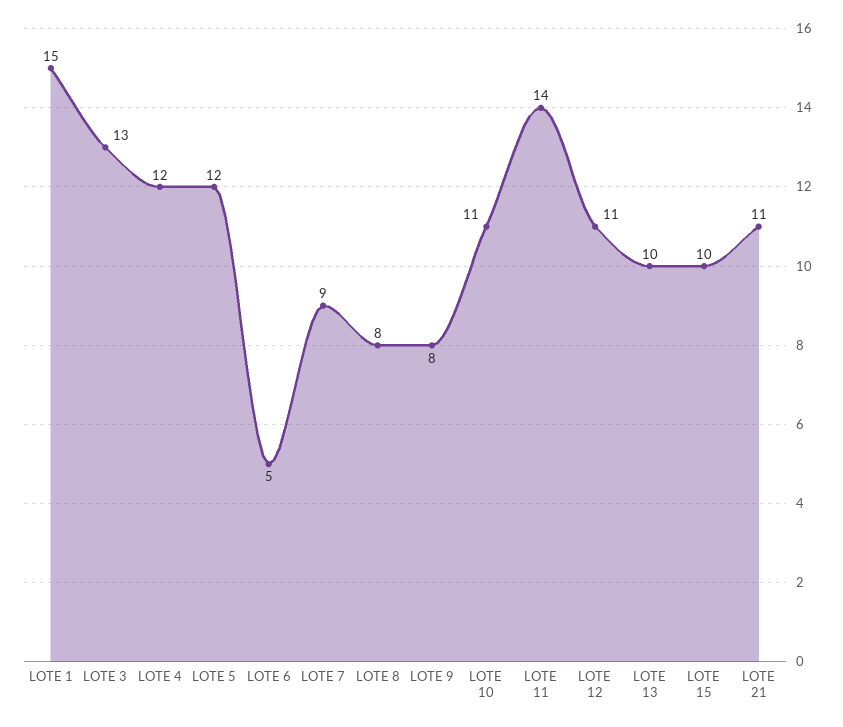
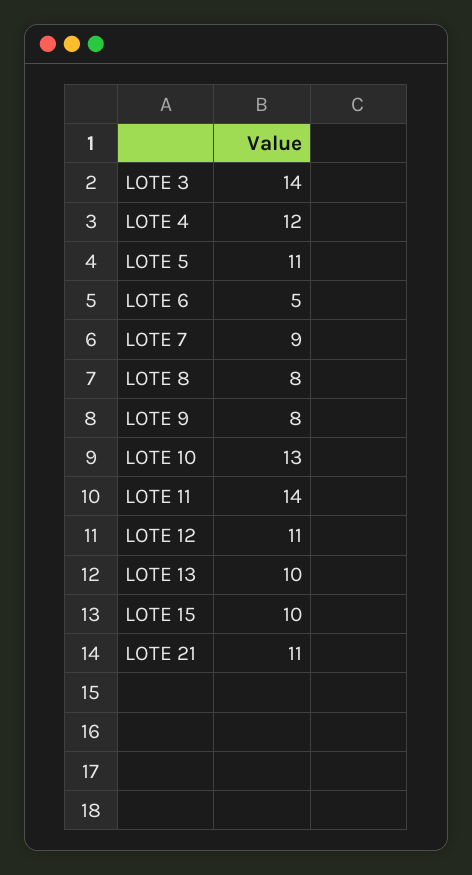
  {
-   "LOTE 1": 15,
-   "LOTE 3": 13,
+   "LOTE 3": 14,
    "LOTE 4": 12,
-   "LOTE 5": 12,
+   "LOTE 5": 11,
    "LOTE 6": 5,
    "LOTE 7": 9,
    "LOTE 8": 8,
    "LOTE 9": 8,
-   "LOTE 10": 11,
+   "LOTE 10": 13,
    "LOTE 11": 14,
    "LOTE 12": 11,
    "LOTE 13": 10,
    "LOTE 15": 10,
    "LOTE 21": 11
  }

